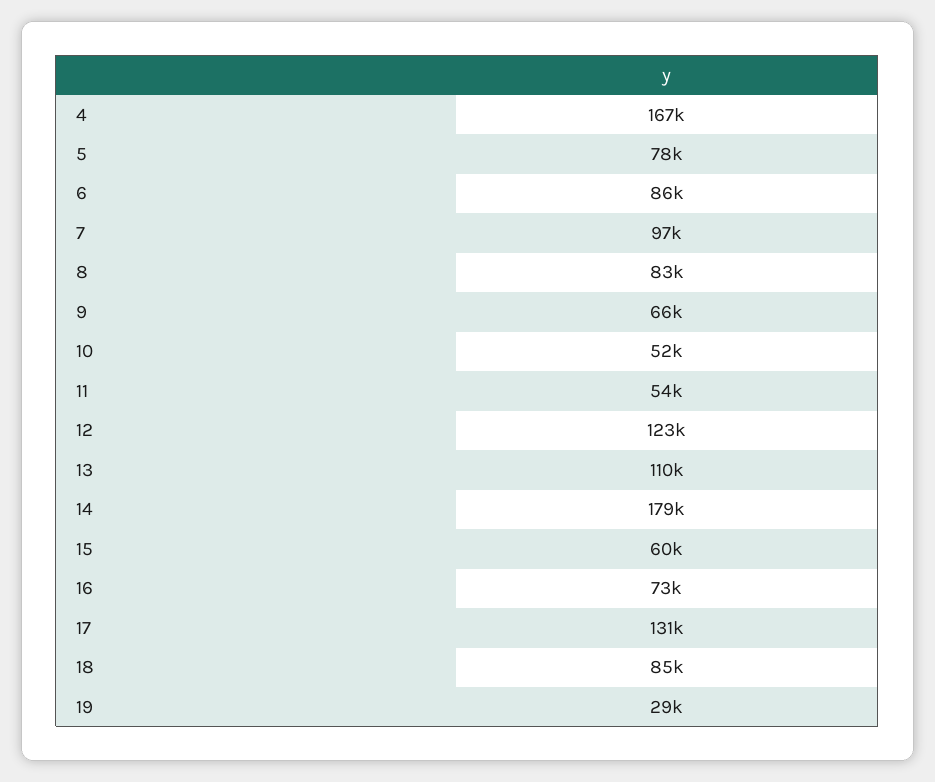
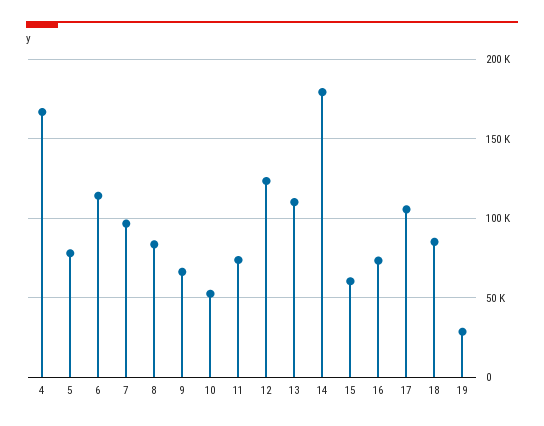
  {
    "4": 167000,
    "5": 78000,
-   "6": 86000,
+   "6": 115000,
    "7": 97000,
    "8": 83000,
    "9": 66000,
    "10": 52000,
-   "11": 54000,
+   "11": 75000,
    "12": 123000,
    "13": 110000,
    "14": 179000,
    "15": 60000,
    "16": 73000,
-   "17": 131000,
+   "17": 105000,
    "18": 85000,
    "19": 29000
  }

